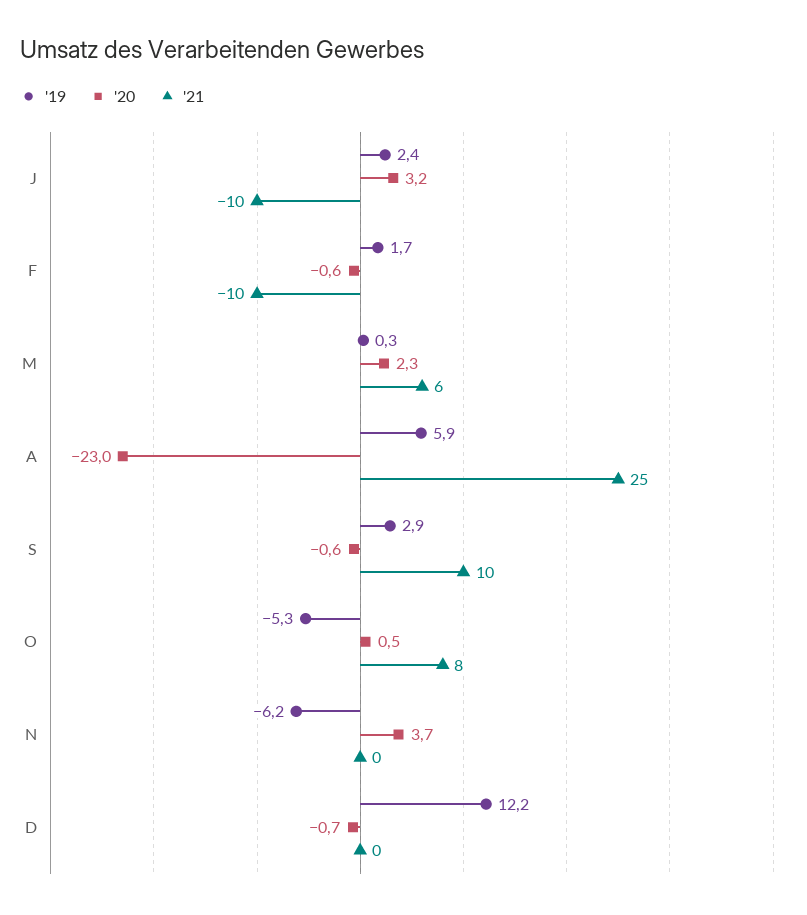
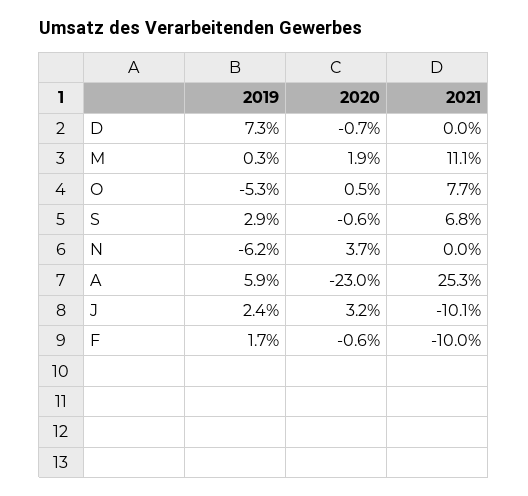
  {
    "'19": {
      "J": 2.4,
      "F": 1.7,
      "M": 0.3,
      "A": 5.9,
      "S": 2.9,
      "O": -5.3,
      "N": -6.2,
-     "D": 12.2
+     "D": 7.3
    },
    "'20": {
      "J": 3.2,
      "F": -0.6,
-     "M": 2.3,
+     "M": 1.9,
      "A": -23,
      "S": -0.6,
      "O": 0.5,
      "N": 3.7,
      "D": -0.7
    },
    "'21": {
      "J": -10.1,
      "F": -10,
-     "M": 6,
+     "M": 11.1,
      "A": 25.3,
-     "S": 10,
+     "S": 6.8,
      "O": 7.7,
      "N": 0,
      "D": 0
    }
  }

